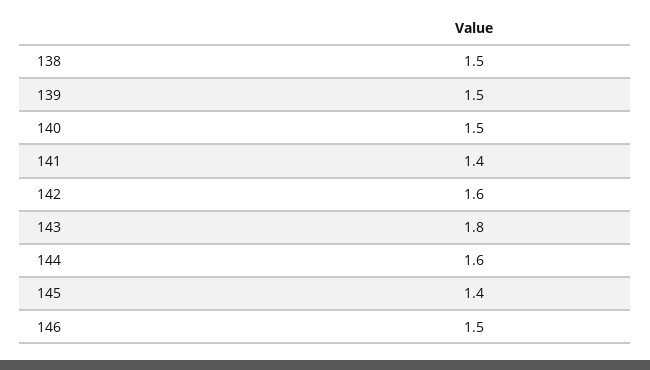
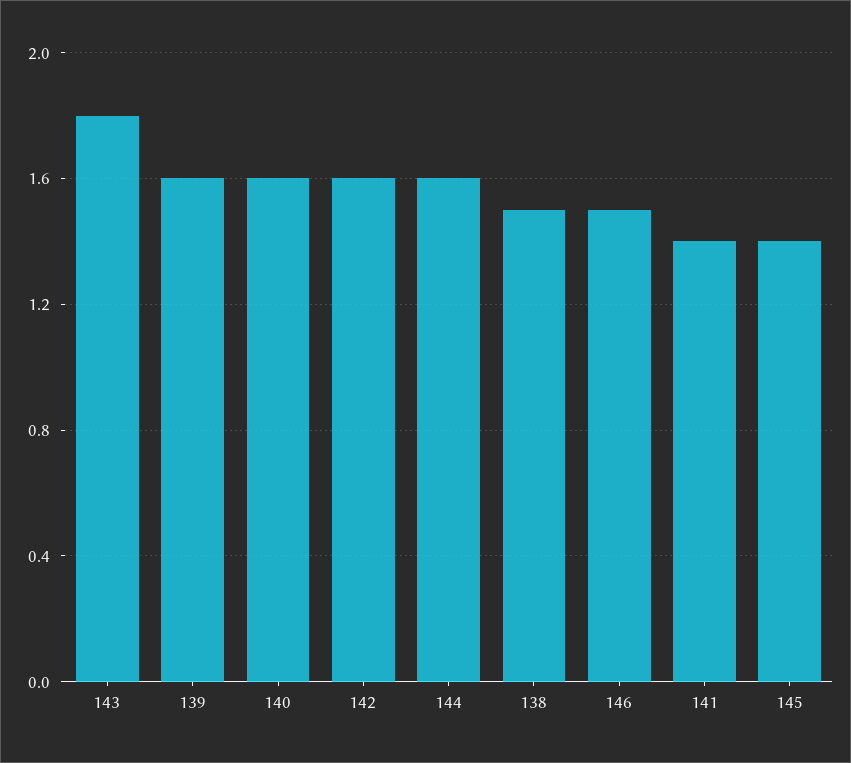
  {
    "138": 1.5,
-   "139": 1.5,
+   "139": 1.6,
-   "140": 1.5,
+   "140": 1.6,
    "141": 1.4,
    "142": 1.6,
    "143": 1.8,
    "144": 1.6,
    "145": 1.4,
    "146": 1.5
  }

